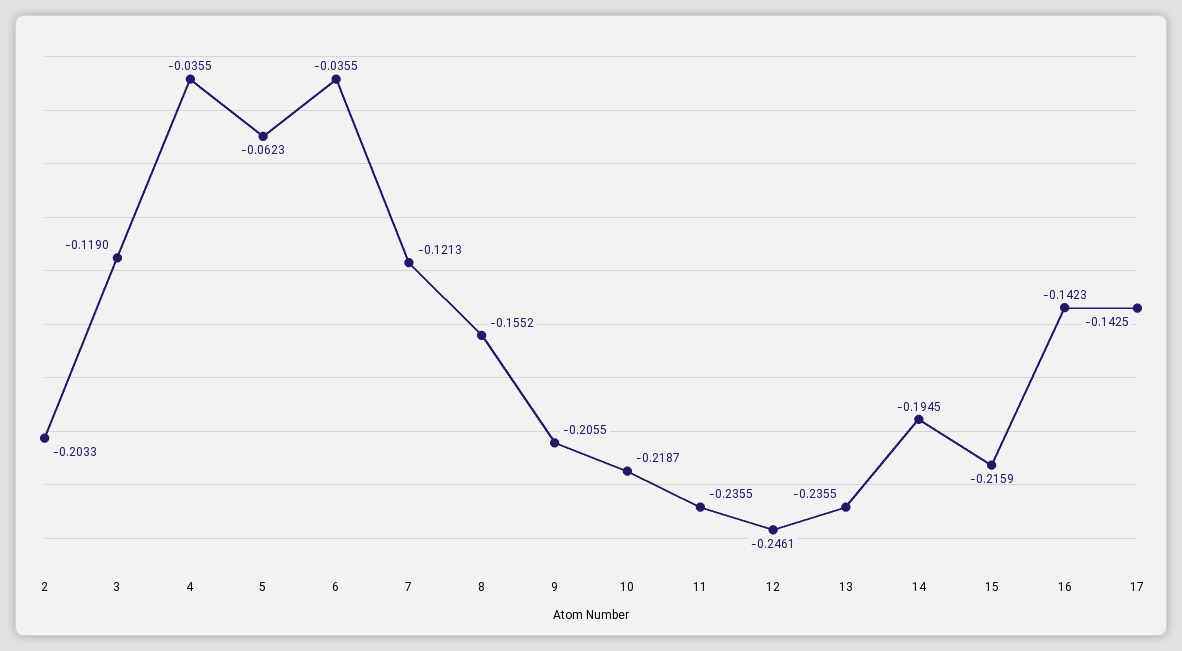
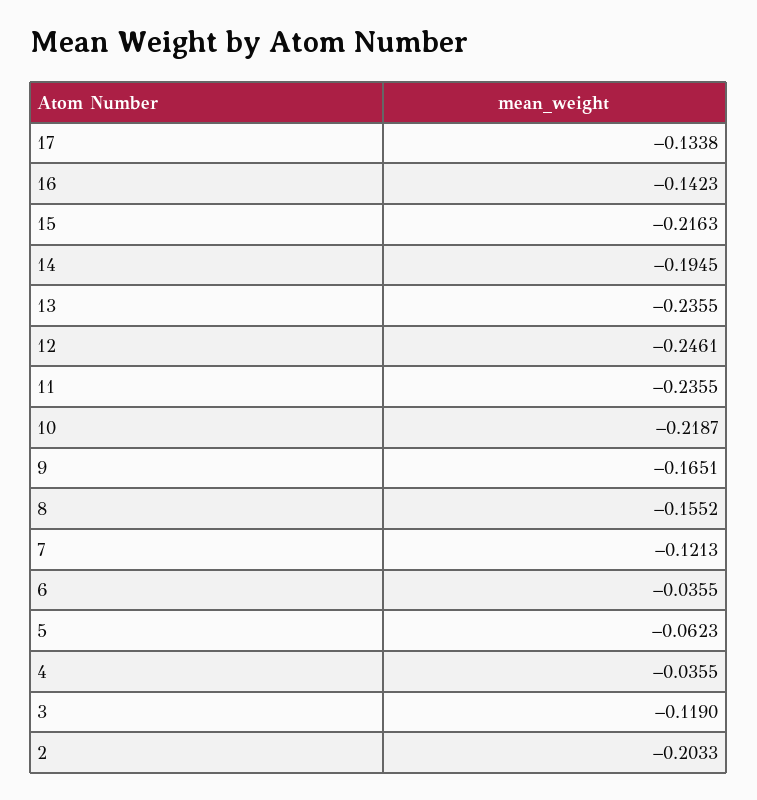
  {
    "2": -0.2033,
    "3": -0.119,
    "4": -0.0355,
    "5": -0.0623,
    "6": -0.0355,
    "7": -0.1213,
    "8": -0.1552,
-   "9": -0.2055,
+   "9": -0.1651,
    "10": -0.2187,
    "11": -0.2355,
    "12": -0.2461,
    "13": -0.2355,
    "14": -0.1945,
-   "15": -0.2159,
+   "15": -0.2163,
    "16": -0.1423,
-   "17": -0.1425
+   "17": -0.1338
  }

